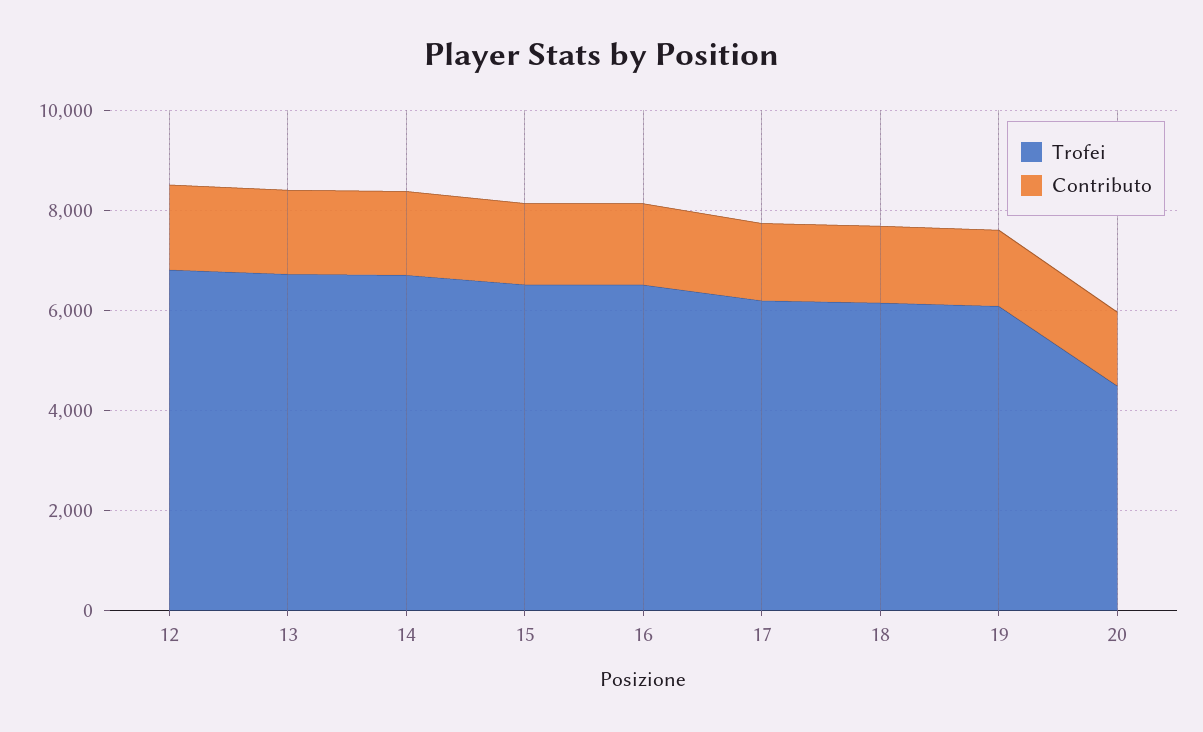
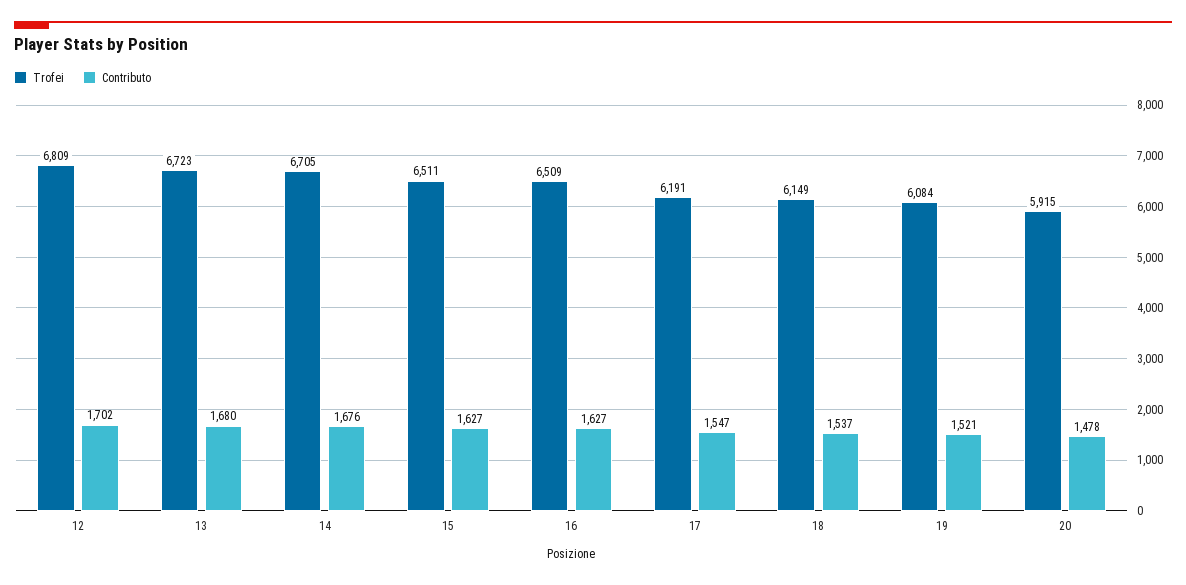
  {
    "Trofei": {
      "12": 6809,
      "13": 6723,
      "14": 6705,
      "15": 6511,
      "16": 6509,
      "17": 6191,
      "18": 6149,
      "19": 6084,
-     "20": 4500
+     "20": 5915
    },
    "Contributo": {
      "12": 1702,
      "13": 1680,
      "14": 1676,
      "15": 1627,
      "16": 1627,
      "17": 1547,
      "18": 1537,
      "19": 1521,
      "20": 1478
    }
  }

